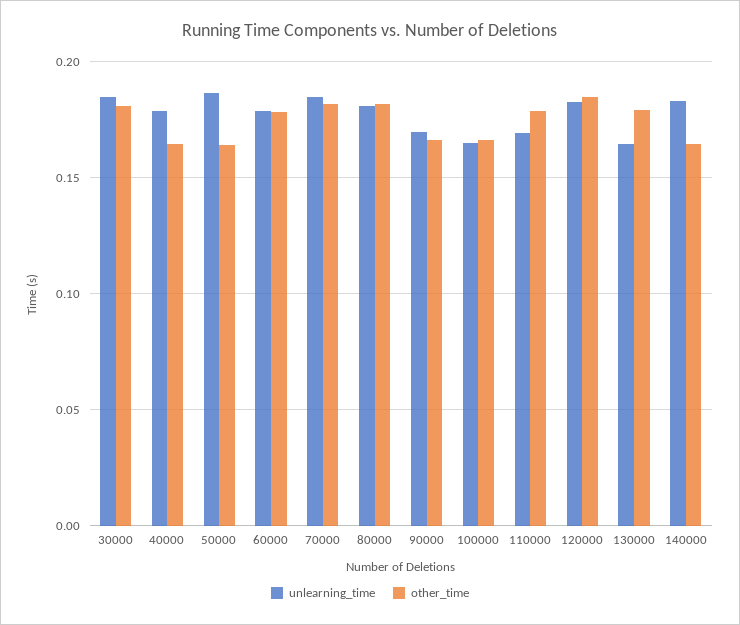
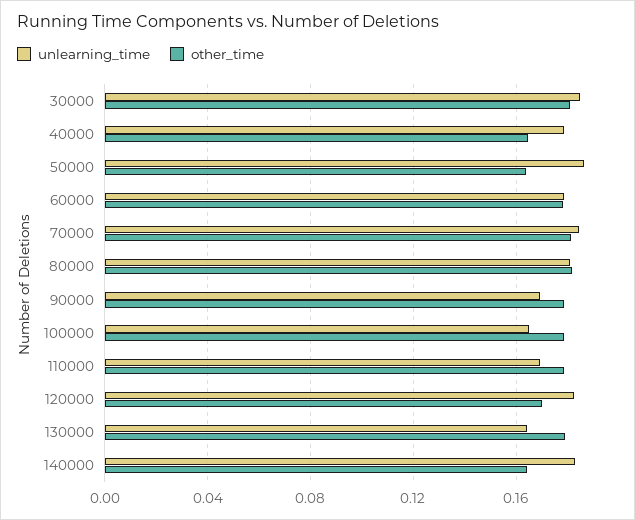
  {
    "unlearning_time": {
      "30000": 0.185,
      "40000": 0.18,
      "50000": 0.185,
      "60000": 0.18,
      "70000": 0.185,
      "80000": 0.18,
      "90000": 0.17,
      "100000": 0.165,
      "110000": 0.17,
      "120000": 0.185,
      "130000": 0.165,
      "140000": 0.185
    },
    "other_time": {
      "30000": 0.18,
      "40000": 0.165,
      "50000": 0.165,
      "60000": 0.18,
      "70000": 0.18,
      "80000": 0.18,
-     "90000": 0.165,
+     "90000": 0.18,
-     "100000": 0.165,
+     "100000": 0.18,
      "110000": 0.18,
-     "120000": 0.185,
+     "120000": 0.17,
      "130000": 0.18,
      "140000": 0.165
    }
  }

